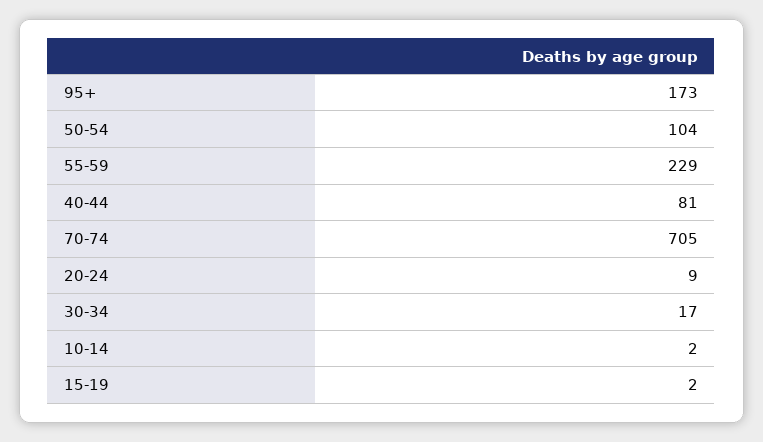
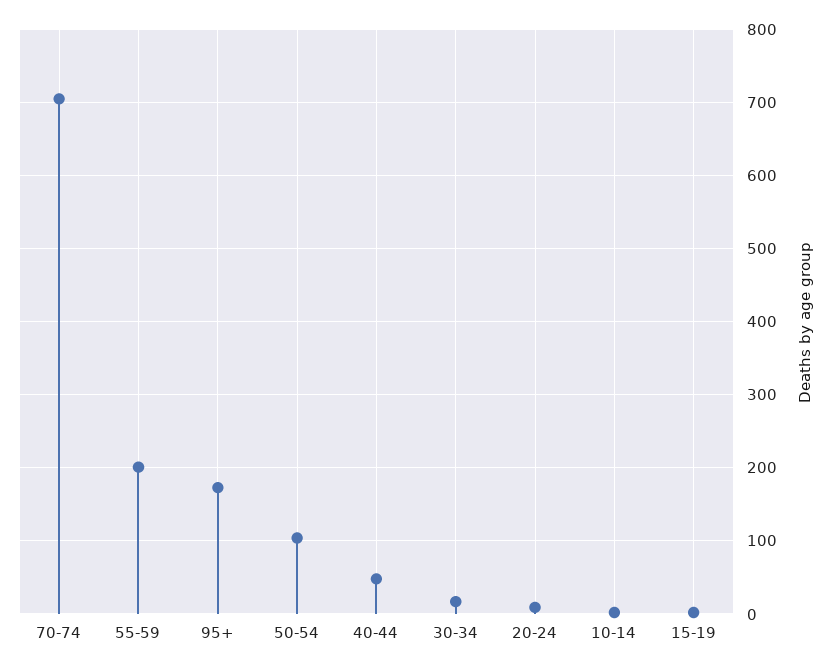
  {
    "95+": 173,
    "50-54": 104,
-   "55-59": 229,
+   "55-59": 200,
-   "40-44": 81,
+   "40-44": 50,
    "70-74": 705,
    "20-24": 9,
    "30-34": 17,
    "10-14": 2,
    "15-19": 2
  }

